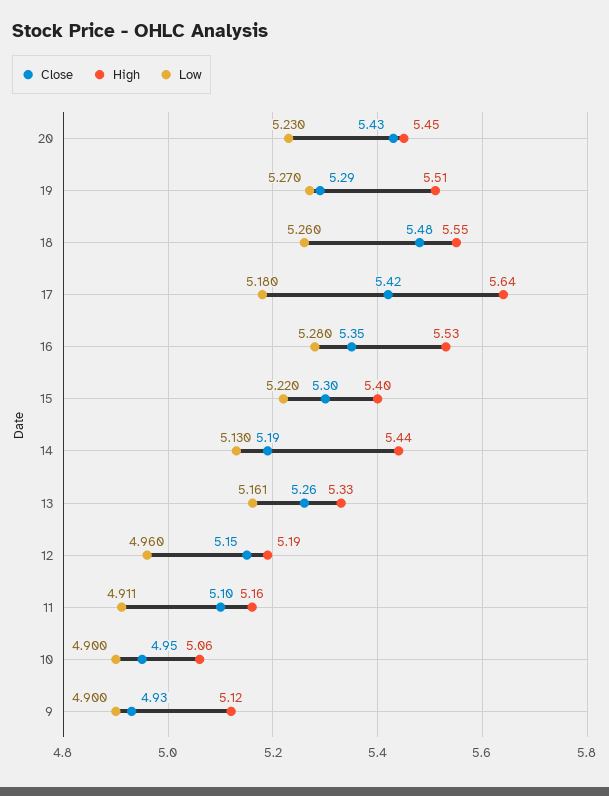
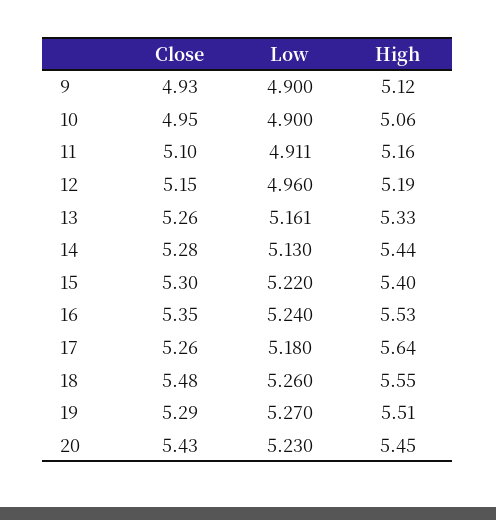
  {
    "Close": {
      "20": 5.43,
      "19": 5.29,
      "18": 5.48,
-     "17": 5.42,
+     "17": 5.26,
      "16": 5.35,
      "15": 5.3,
-     "14": 5.19,
+     "14": 5.28,
      "13": 5.26,
      "12": 5.15,
      "11": 5.1,
      "10": 4.95,
      "9": 4.93
    },
    "High": {
      "20": 5.45,
      "19": 5.51,
      "18": 5.55,
      "17": 5.64,
      "16": 5.53,
      "15": 5.4,
      "14": 5.44,
      "13": 5.33,
      "12": 5.19,
      "11": 5.16,
      "10": 5.06,
      "9": 5.12
    },
    "Low": {
      "20": 5.23,
      "19": 5.27,
      "18": 5.26,
      "17": 5.18,
-     "16": 5.28,
+     "16": 5.24,
      "15": 5.22,
      "14": 5.13,
      "13": 5.161,
      "12": 4.96,
      "11": 4.911,
      "10": 4.9,
      "9": 4.9
    }
  }

